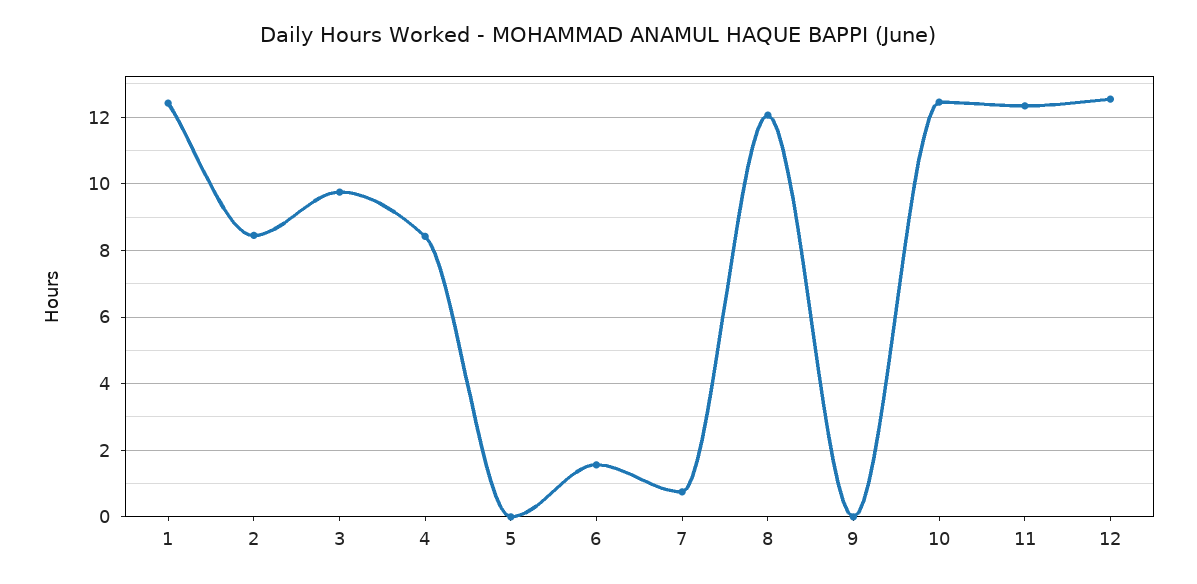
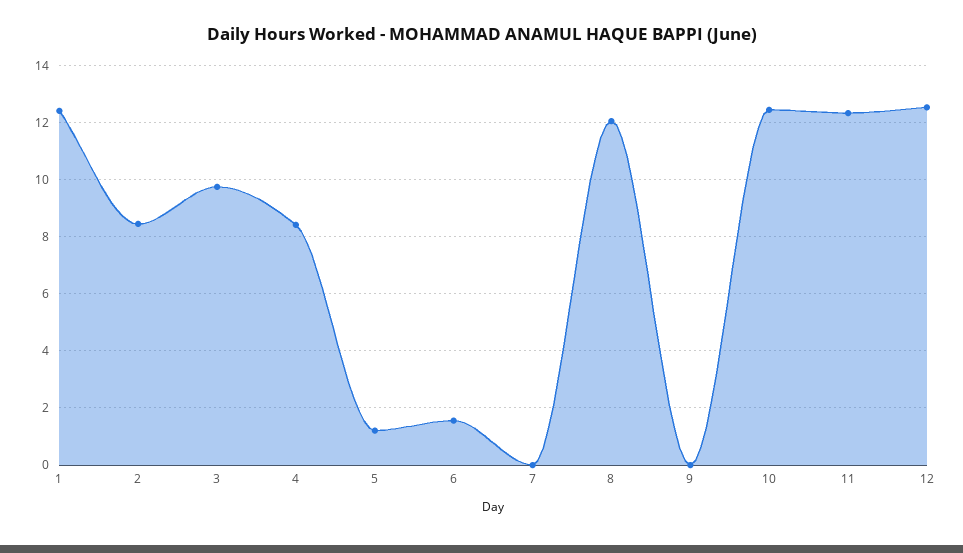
  {
    "1": 12.4,
    "2": 8.4,
    "3": 9.8,
    "4": 8.4,
-   "5": 0,
+   "5": 1.25,
    "6": 1.6,
-   "7": 0.8,
+   "7": 0,
    "8": 12,
    "9": 0,
    "10": 12.4,
    "11": 12.4,
    "12": 12.6
  }

